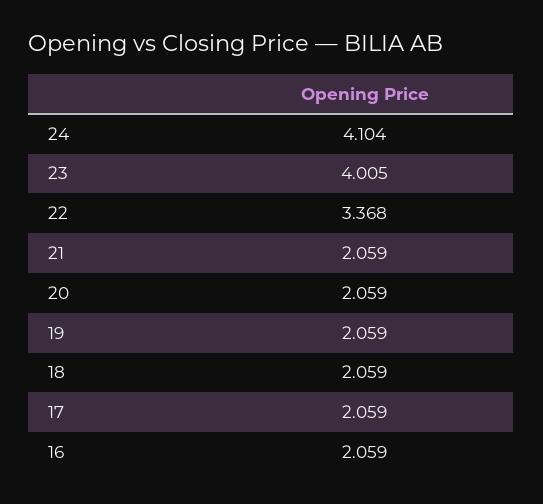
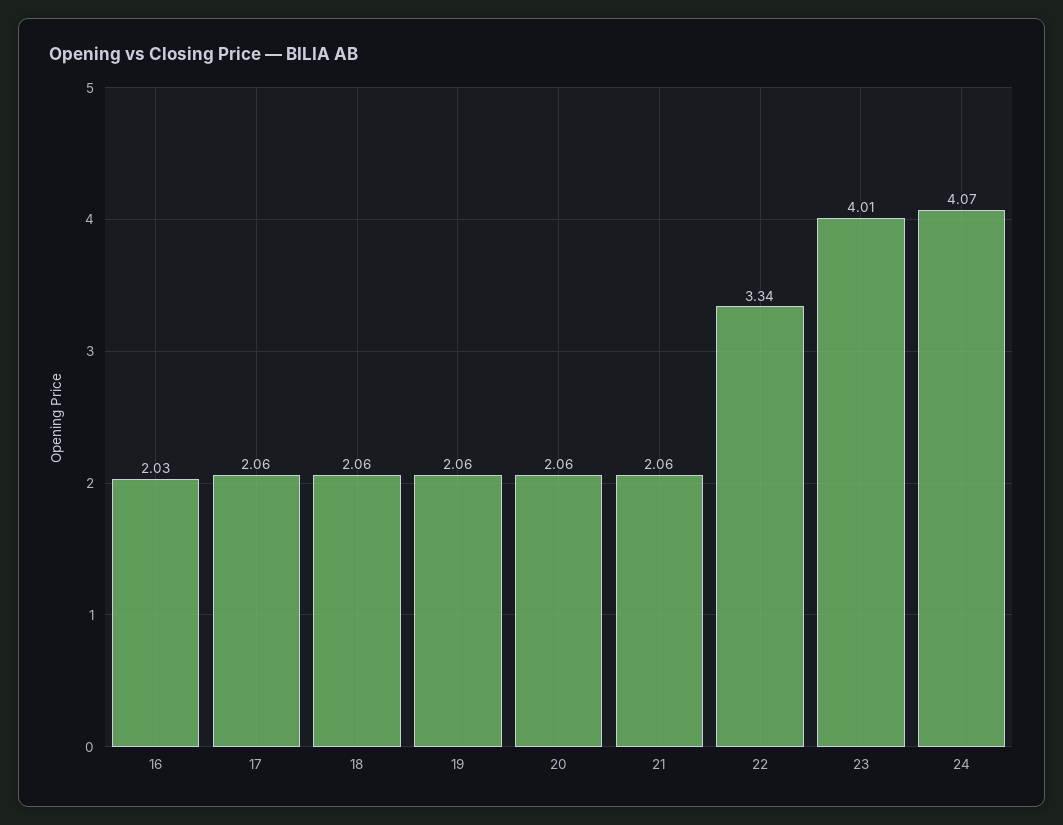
  {
-   "24": 4.104,
+   "24": 4.07,
    "23": 4.005,
-   "22": 3.368,
+   "22": 3.34,
    "21": 2.059,
    "20": 2.059,
    "19": 2.059,
    "18": 2.059,
    "17": 2.059,
-   "16": 2.059
+   "16": 2.03
  }

